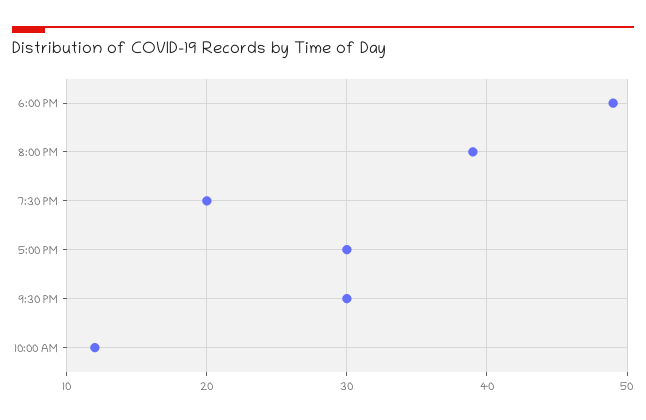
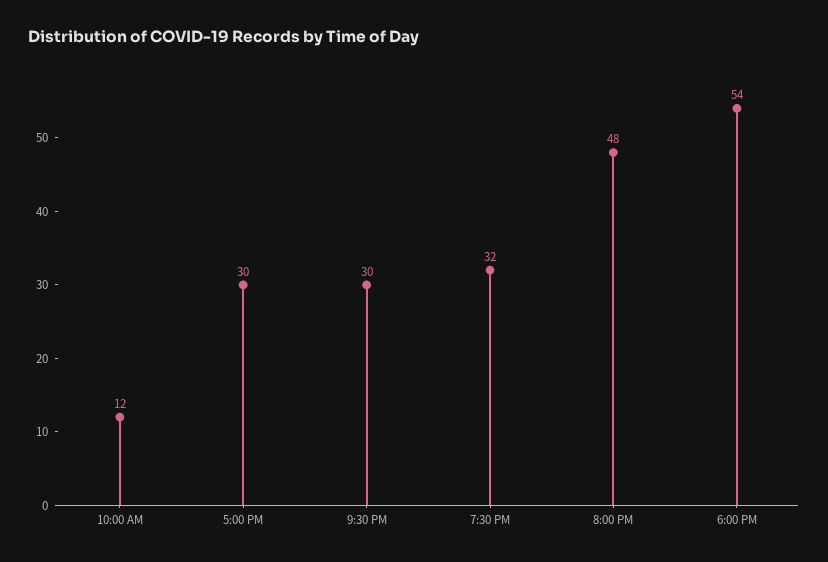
  {
-   "6:00 PM": 49,
+   "6:00 PM": 54,
-   "8:00 PM": 39,
+   "8:00 PM": 48,
-   "7:30 PM": 20,
+   "7:30 PM": 32,
    "5:00 PM": 30,
    "9:30 PM": 30,
    "10:00 AM": 12
  }

